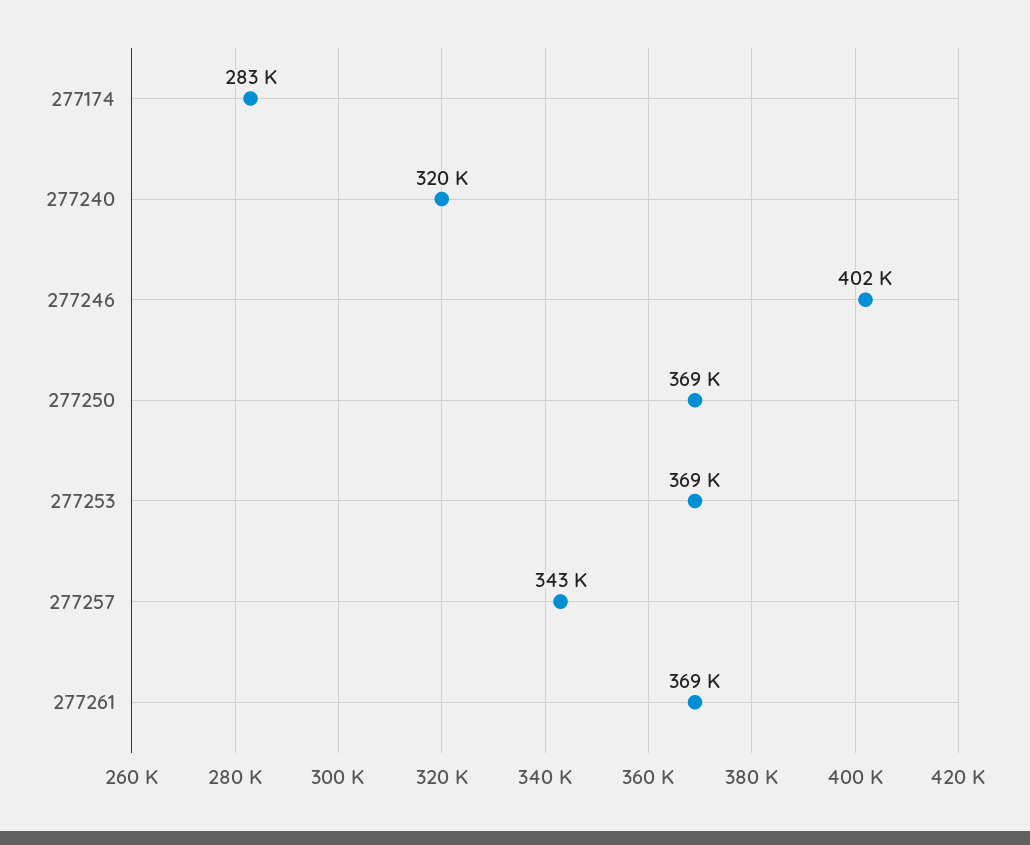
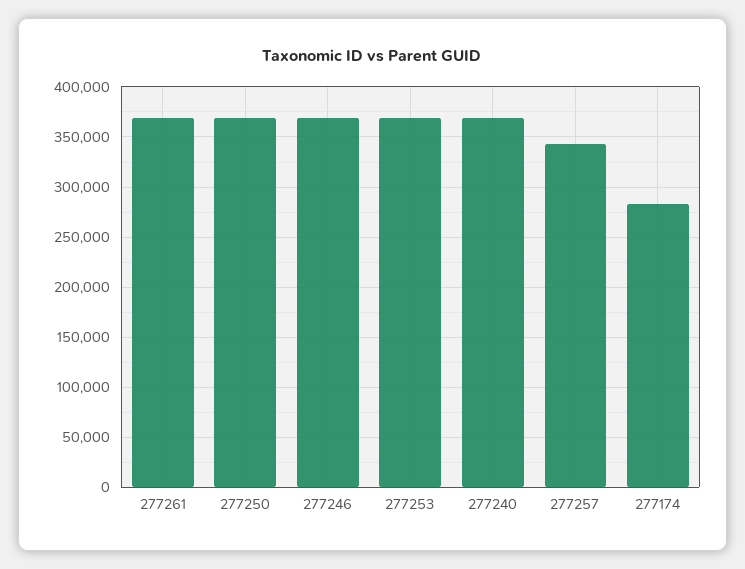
  {
    "277174": 283000,
-   "277240": 320000,
+   "277240": 370000,
-   "277246": 402000,
+   "277246": 370000,
    "277250": 369000,
    "277253": 369000,
    "277257": 343000,
    "277261": 369000
  }

